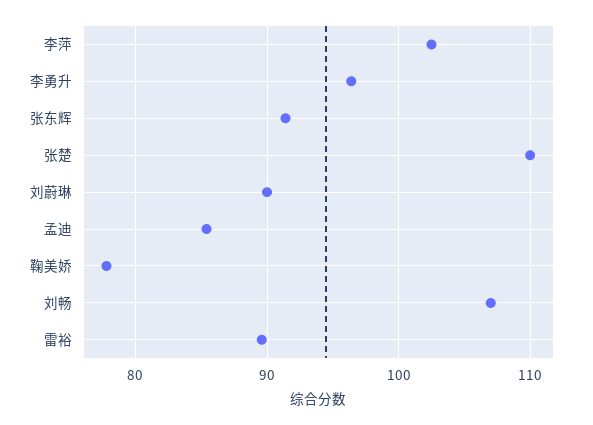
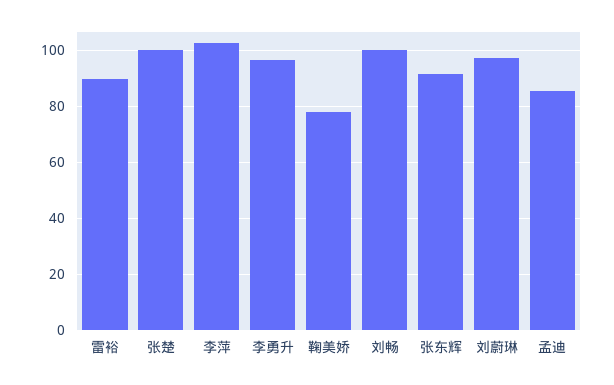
  {
    "李萍": 103,
    "李勇升": 96,
    "张东辉": 91,
-   "张楚": 110,
+   "张楚": 100,
-   "刘蔚琳": 90,
+   "刘蔚琳": 97.5,
    "孟迪": 85,
    "鞠美娇": 78,
-   "刘畅": 107,
+   "刘畅": 100,
    "雷裕": 90
  }

